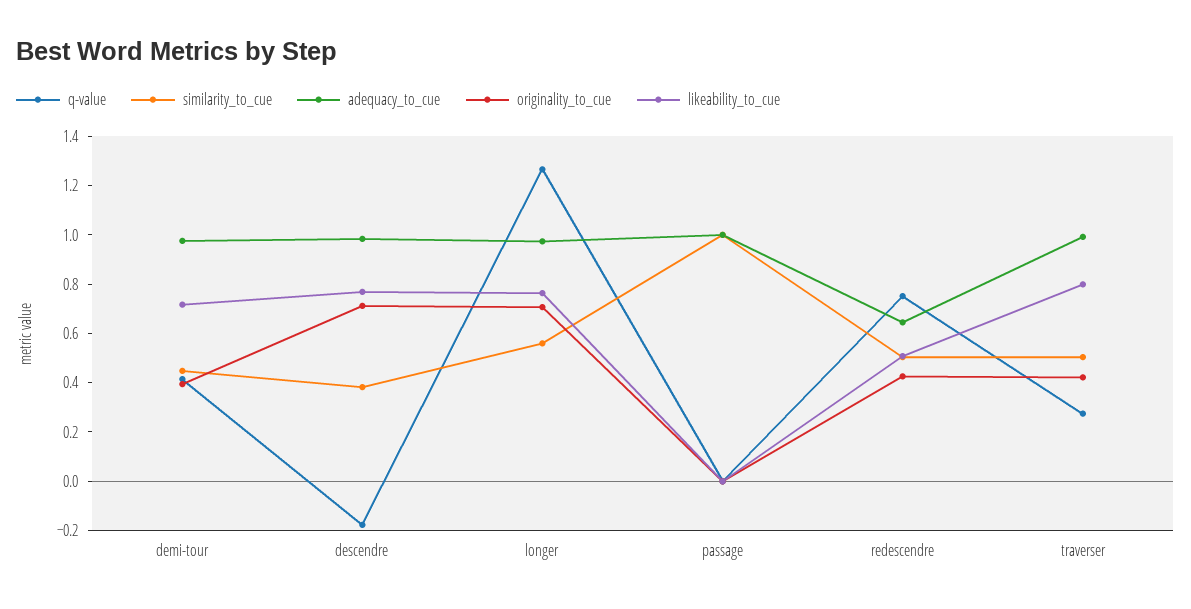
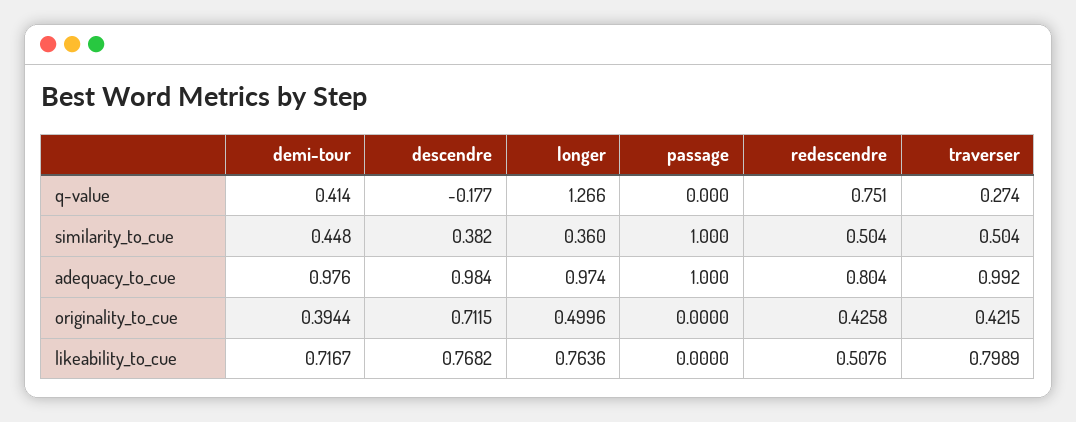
  {
    "q-value": {
      "demi-tour": 0.414,
      "descendre": -0.177,
      "longer": 1.266,
      "passage": 0,
      "redescendre": 0.751,
      "traverser": 0.274
    },
    "similarity_to_cue": {
      "demi-tour": 0.448,
      "descendre": 0.382,
-     "longer": 0.55,
+     "longer": 0.36,
      "passage": 1,
      "redescendre": 0.504,
      "traverser": 0.504
    },
    "adequacy_to_cue": {
      "demi-tour": 0.976,
      "descendre": 0.984,
      "longer": 0.974,
      "passage": 1,
-     "redescendre": 0.65,
+     "redescendre": 0.804,
      "traverser": 0.992
    },
    "originality_to_cue": {
      "demi-tour": 0.3944,
      "descendre": 0.7115,
-     "longer": 0.7,
+     "longer": 0.4996,
      "passage": 0,
      "redescendre": 0.4258,
      "traverser": 0.4215
    },
    "likeability_to_cue": {
      "demi-tour": 0.7167,
      "descendre": 0.7682,
      "longer": 0.7636,
      "passage": 0,
      "redescendre": 0.5076,
      "traverser": 0.7989
    }
  }

